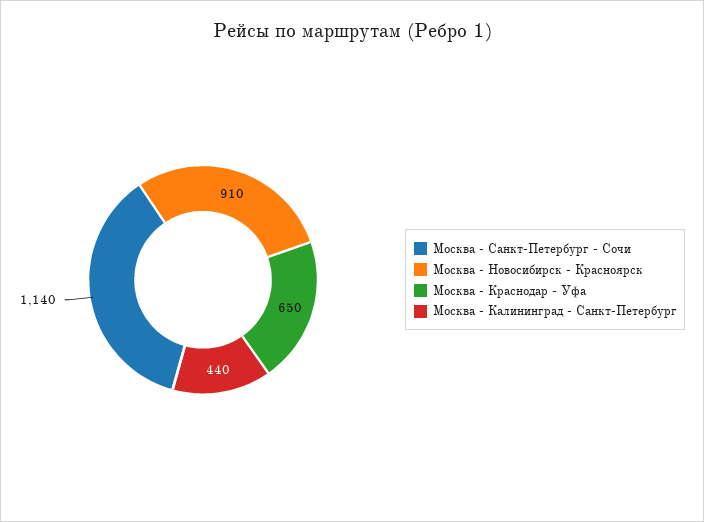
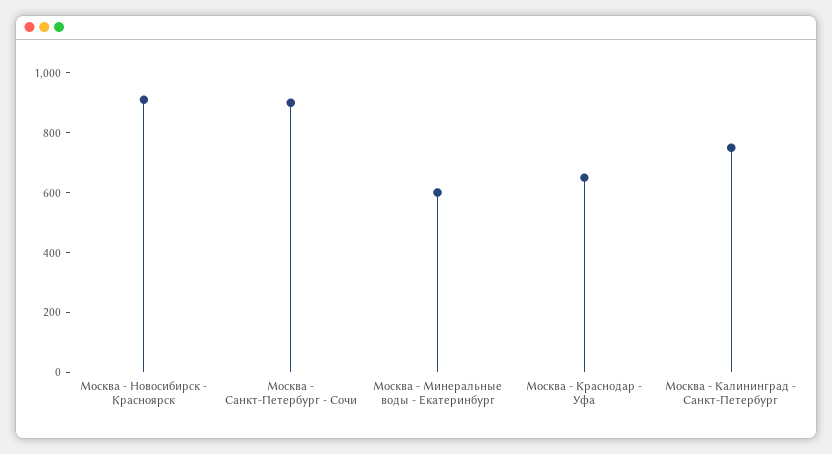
  {
-   "Москва - Санкт-Петербург - Сочи": 1140,
+   "Москва - Санкт-Петербург - Сочи": 900,
    "Москва - Новосибирск - Красноярск": 910,
    "Москва - Краснодар - Уфа": 650,
-   "Москва - Калининград - Санкт-Петербург": 440
+   "Москва - Калининград - Санкт-Петербург": 750,
+   "Москва - Минеральные воды - Екатеринбург": 600
  }

